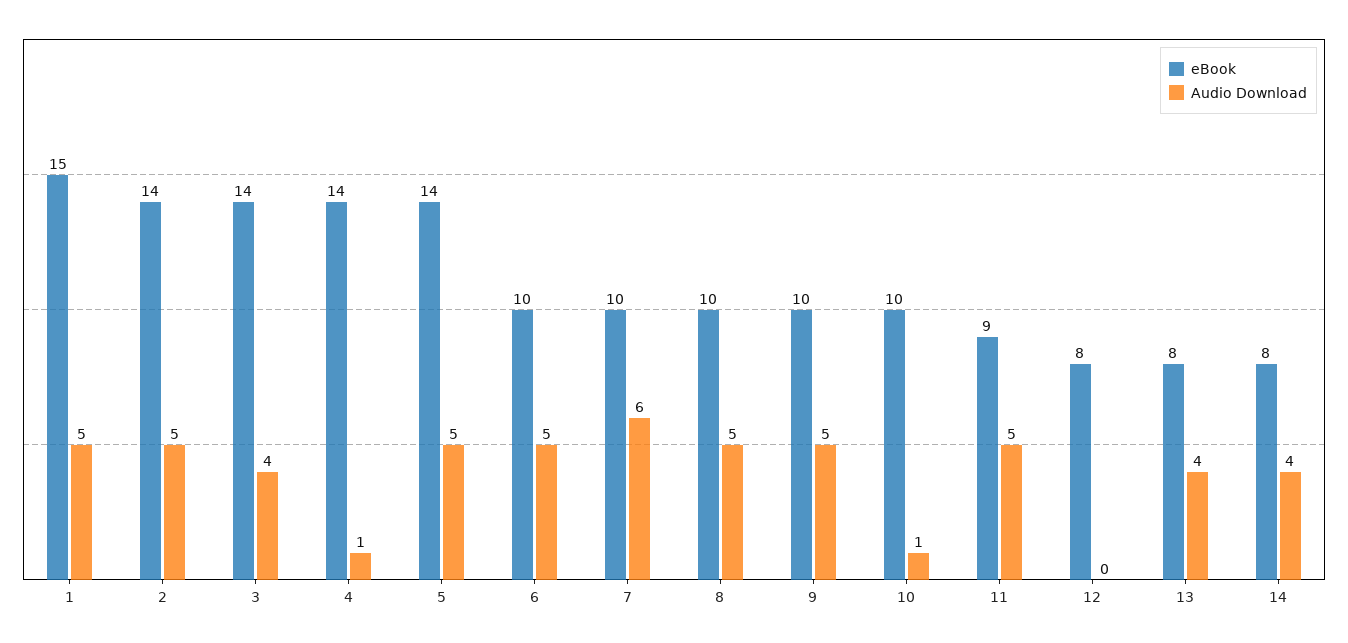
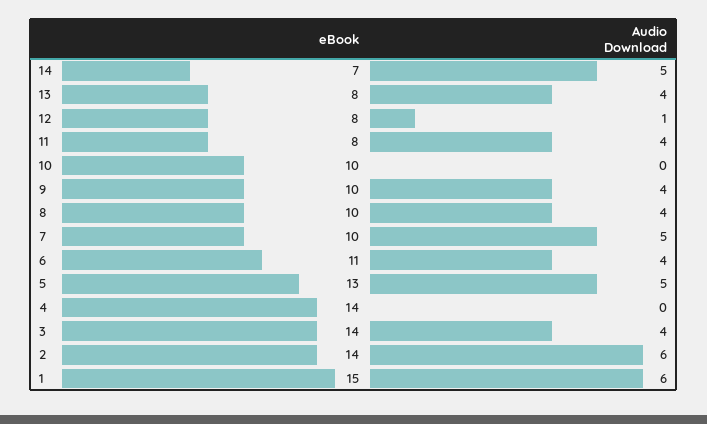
  {
    "eBook": {
      "1": 15,
      "2": 14,
      "3": 14,
      "4": 14,
-     "5": 14,
+     "5": 13,
-     "6": 10,
+     "6": 11,
      "7": 10,
      "8": 10,
      "9": 10,
      "10": 10,
-     "11": 9,
+     "11": 8,
      "12": 8,
      "13": 8,
-     "14": 8
+     "14": 7
    },
    "Audio Download": {
-     "1": 5,
+     "1": 6,
-     "2": 5,
+     "2": 6,
      "3": 4,
-     "4": 1,
+     "4": 0,
      "5": 5,
-     "6": 5,
+     "6": 4,
-     "7": 6,
+     "7": 5,
-     "8": 5,
+     "8": 4,
-     "9": 5,
+     "9": 4,
-     "10": 1,
+     "10": 0,
-     "11": 5,
+     "11": 4,
-     "12": 0,
+     "12": 1,
      "13": 4,
-     "14": 4
+     "14": 5
    }
  }

